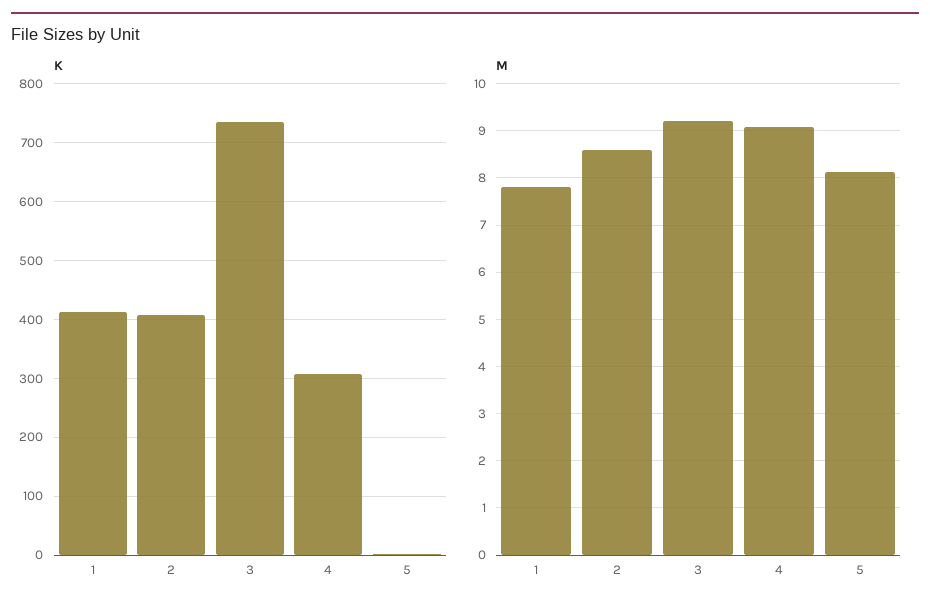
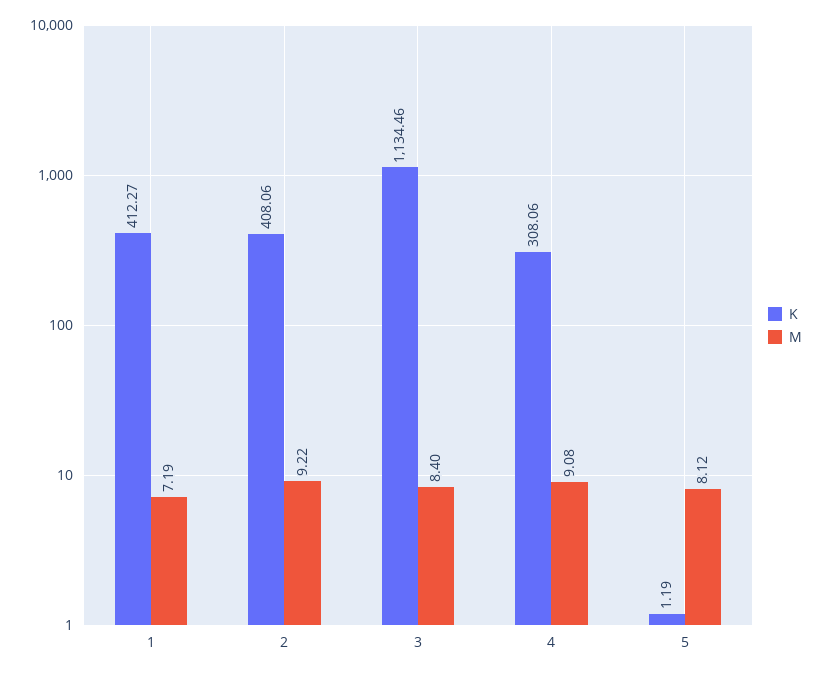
  {
    "K": {
      "1": 412.27,
      "2": 408.06,
-     "3": 740,
+     "3": 1134.46,
      "4": 308.06,
      "5": 1.19
    },
    "M": {
-     "1": 7.8,
+     "1": 7.19,
-     "2": 8.6,
+     "2": 9.22,
-     "3": 9.2,
+     "3": 8.4,
      "4": 9.08,
      "5": 8.12
    }
  }

